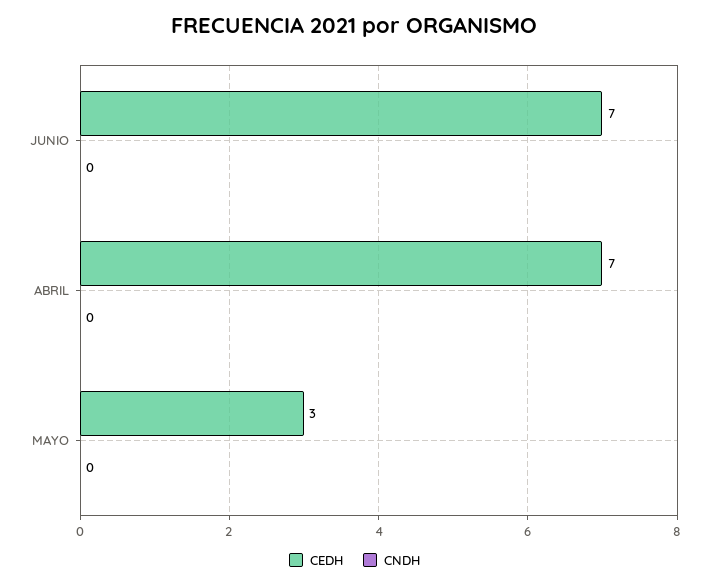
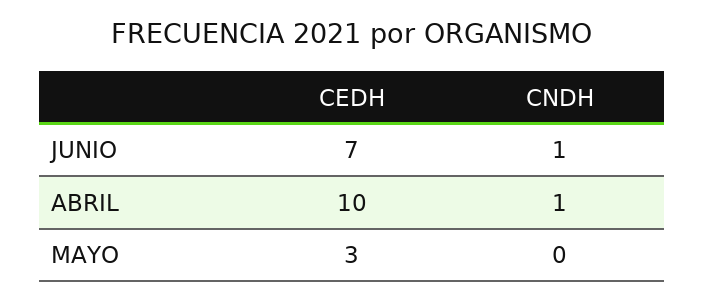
  {
    "CEDH": {
      "JUNIO": 7,
-     "ABRIL": 7,
+     "ABRIL": 10,
      "MAYO": 3
    },
    "CNDH": {
-     "JUNIO": 0,
+     "JUNIO": 1,
-     "ABRIL": 0,
+     "ABRIL": 1,
      "MAYO": 0
    }
  }

